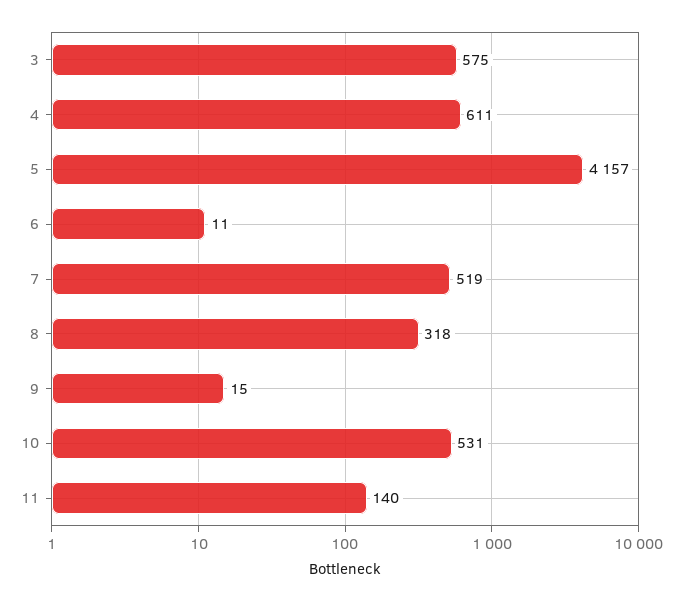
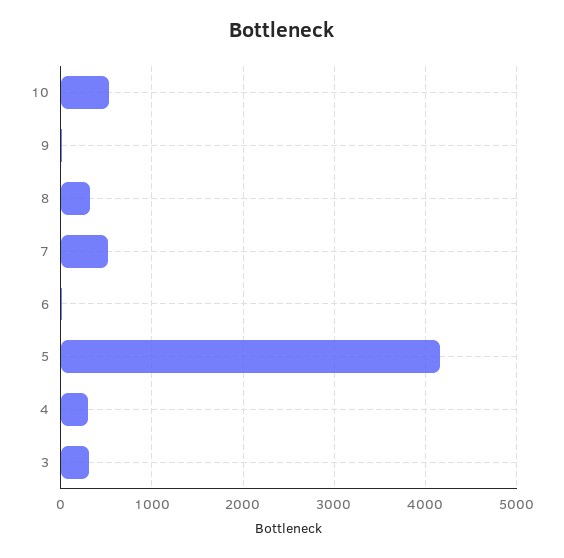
  {
-   "3": 575,
+   "3": 300,
-   "4": 611,
+   "4": 300,
    "5": 4157,
    "6": 11,
    "7": 519,
    "8": 318,
    "9": 15,
-   "10": 531,
+   "10": 531
-   "11": 140
  }

